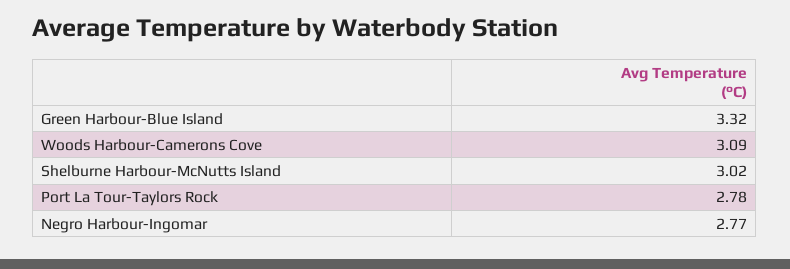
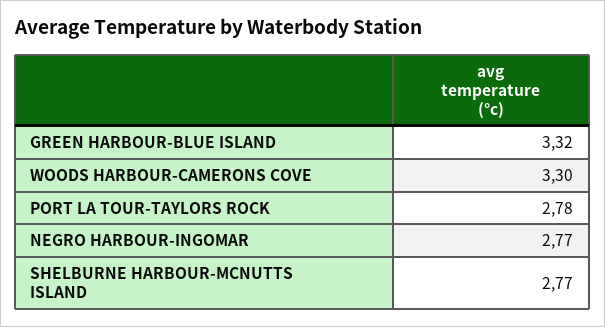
  {
    "Green Harbour-Blue Island": 3.32,
-   "Woods Harbour-Camerons Cove": 3.09,
+   "Woods Harbour-Camerons Cove": 3.3,
-   "Shelburne Harbour-McNutts Island": 3.02,
+   "Shelburne Harbour-McNutts Island": 2.77,
    "Port La Tour-Taylors Rock": 2.78,
    "Negro Harbour-Ingomar": 2.77
  }

